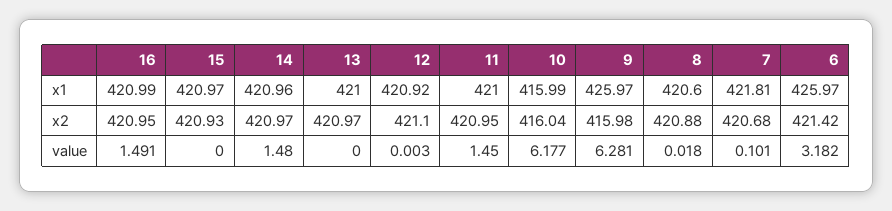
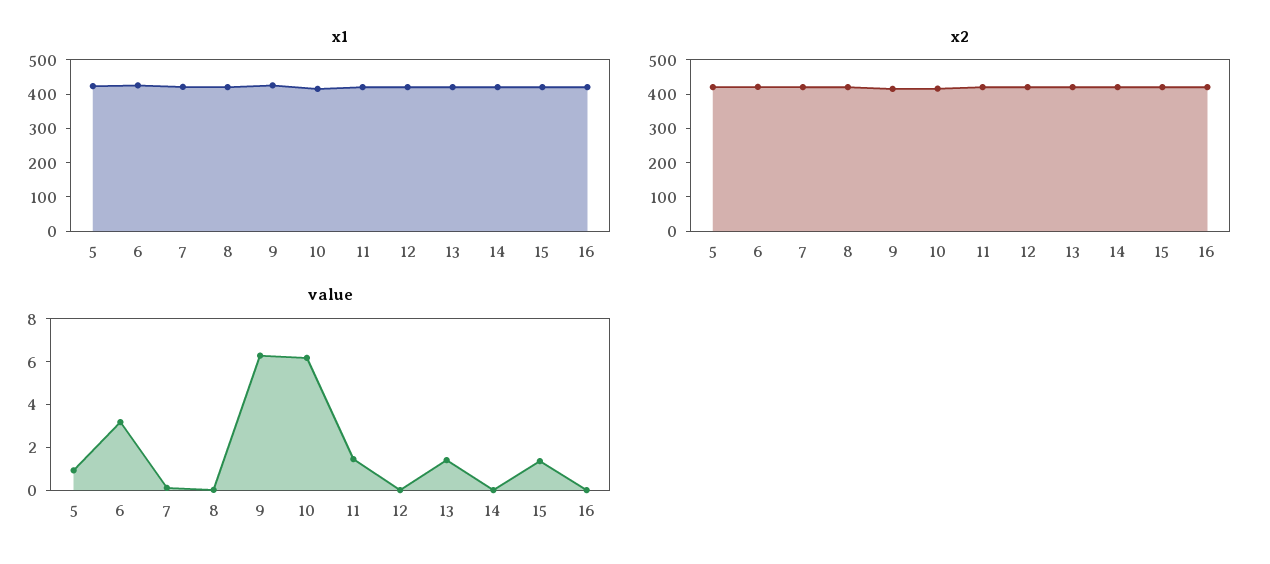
  {
    "x1": {
      "16": 420.99,
      "15": 420.97,
      "14": 420.96,
      "13": 421,
      "12": 420.92,
      "11": 421,
      "10": 415.99,
      "9": 425.97,
      "8": 420.6,
      "7": 421.81,
-     "6": 425.97
+     "6": 425.97,
+     "5": 425
    },
    "x2": {
      "16": 420.95,
      "15": 420.93,
      "14": 420.97,
      "13": 420.97,
      "12": 421.1,
      "11": 420.95,
      "10": 416.04,
      "9": 415.98,
      "8": 420.88,
      "7": 420.68,
-     "6": 421.42
+     "6": 421.42,
+     "5": 425
    },
    "value": {
-     "16": 1.491,
+     "16": 0,
-     "15": 0,
+     "15": 1.5,
-     "14": 1.48,
+     "14": 0,
-     "13": 0,
+     "13": 1.5,
      "12": 0.003,
      "11": 1.45,
      "10": 6.177,
      "9": 6.281,
      "8": 0.018,
      "7": 0.101,
-     "6": 3.182
+     "6": 3.182,
+     "5": 1
    }
  }

